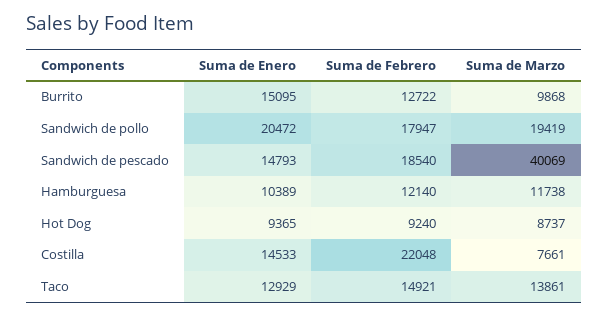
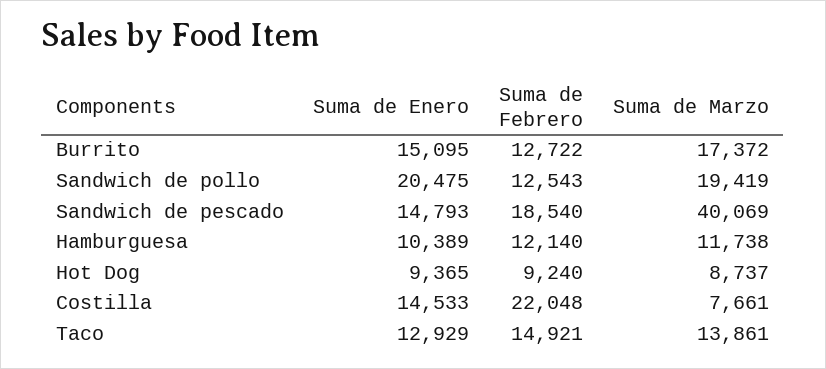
  {
    "Suma de Enero": {
      "Burrito": 15095,
-     "Sandwich de pollo": 20472,
+     "Sandwich de pollo": 20475,
      "Sandwich de pescado": 14793,
      "Hamburguesa": 10389,
      "Hot Dog": 9365,
      "Costilla": 14533,
      "Taco": 12929
    },
    "Suma de Febrero": {
      "Burrito": 12722,
-     "Sandwich de pollo": 17947,
+     "Sandwich de pollo": 12543,
      "Sandwich de pescado": 18540,
      "Hamburguesa": 12140,
      "Hot Dog": 9240,
      "Costilla": 22048,
      "Taco": 14921
    },
    "Suma de Marzo": {
-     "Burrito": 9868,
+     "Burrito": 17372,
      "Sandwich de pollo": 19419,
      "Sandwich de pescado": 40069,
      "Hamburguesa": 11738,
      "Hot Dog": 8737,
      "Costilla": 7661,
      "Taco": 13861
    }
  }

